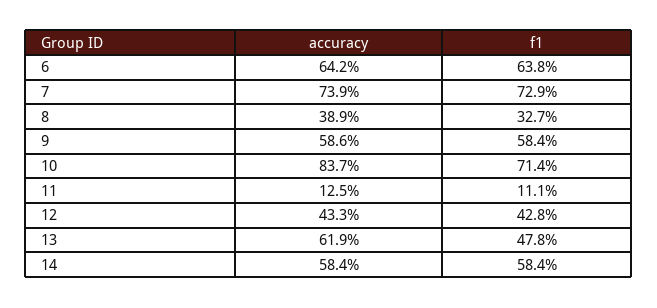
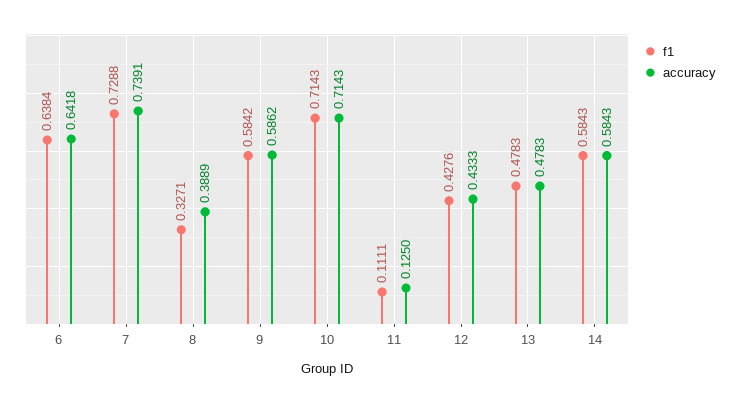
  {
    "accuracy": {
      "6": 0.6418,
      "7": 0.7391,
      "8": 0.3889,
      "9": 0.5862,
-     "10": 0.837,
+     "10": 0.7143,
      "11": 0.125,
      "12": 0.4333,
-     "13": 0.619,
+     "13": 0.4783,
      "14": 0.5843
    },
    "f1": {
      "6": 0.6384,
      "7": 0.7288,
      "8": 0.3271,
      "9": 0.5842,
      "10": 0.7143,
      "11": 0.1111,
      "12": 0.4276,
      "13": 0.4783,
      "14": 0.5843
    }
  }

